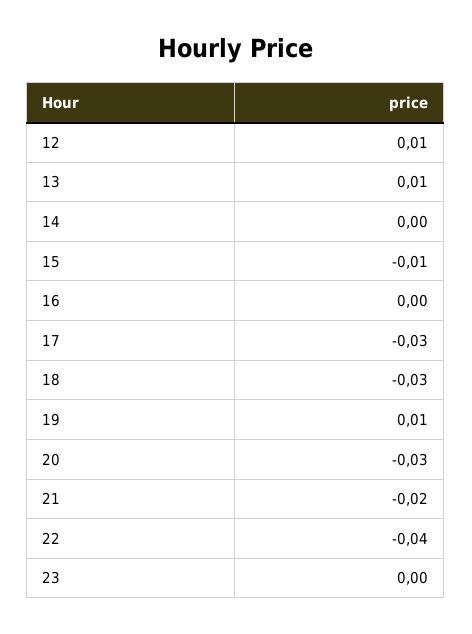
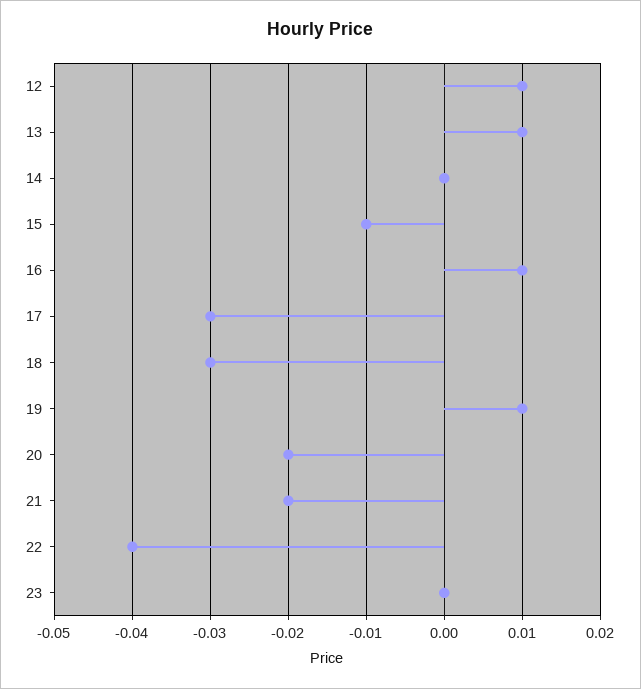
  {
    "12": 0.01,
    "13": 0.01,
    "14": 0,
    "15": -0.01,
-   "16": 0,
+   "16": 0.01,
    "17": -0.03,
    "18": -0.03,
    "19": 0.01,
-   "20": -0.03,
+   "20": -0.02,
    "21": -0.02,
    "22": -0.04,
    "23": 0
  }

